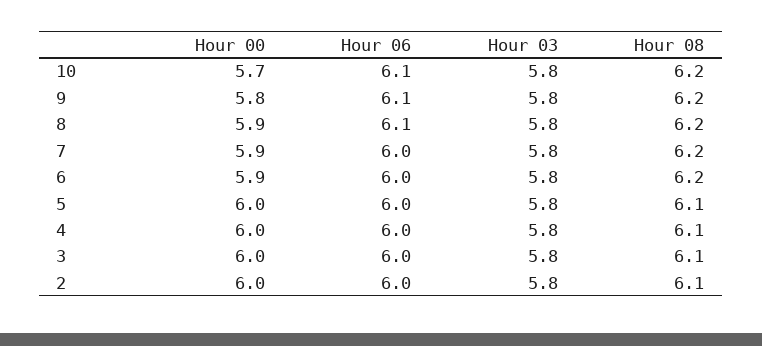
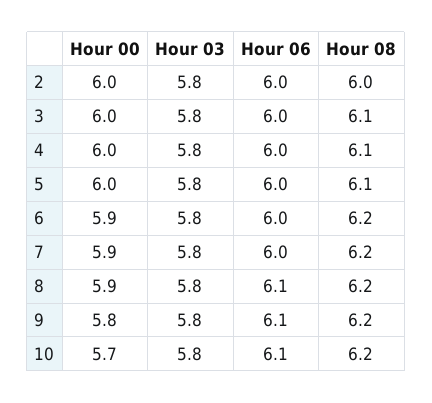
  {
    "Hour 00": {
      "10": 5.7,
      "9": 5.8,
      "8": 5.9,
      "7": 5.9,
      "6": 5.9,
      "5": 6,
      "4": 6,
      "3": 6,
      "2": 6
    },
    "Hour 06": {
      "10": 6.1,
      "9": 6.1,
      "8": 6.1,
      "7": 6,
      "6": 6,
      "5": 6,
      "4": 6,
      "3": 6,
      "2": 6
    },
    "Hour 03": {
      "10": 5.8,
      "9": 5.8,
      "8": 5.8,
      "7": 5.8,
      "6": 5.8,
      "5": 5.8,
      "4": 5.8,
      "3": 5.8,
      "2": 5.8
    },
    "Hour 08": {
      "10": 6.2,
      "9": 6.2,
      "8": 6.2,
      "7": 6.2,
      "6": 6.2,
      "5": 6.1,
      "4": 6.1,
      "3": 6.1,
-     "2": 6.1
+     "2": 6
    }
  }

